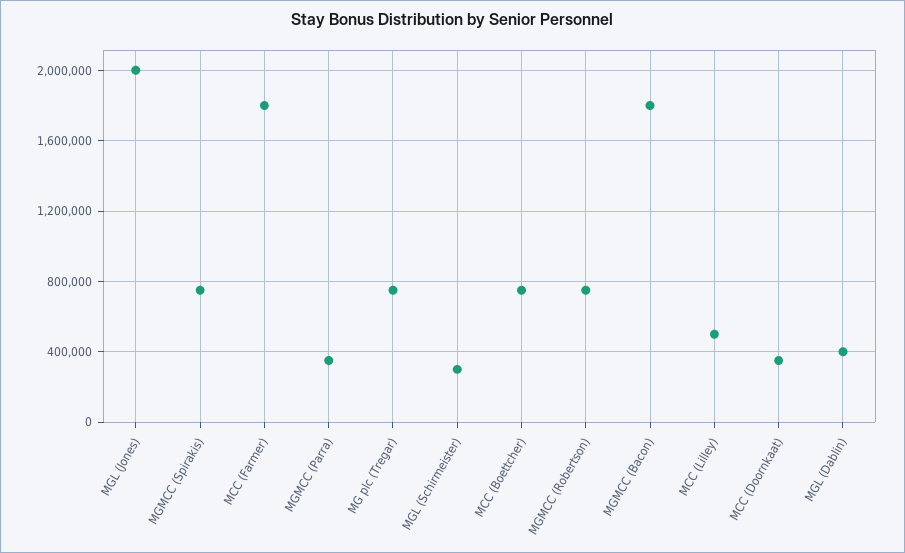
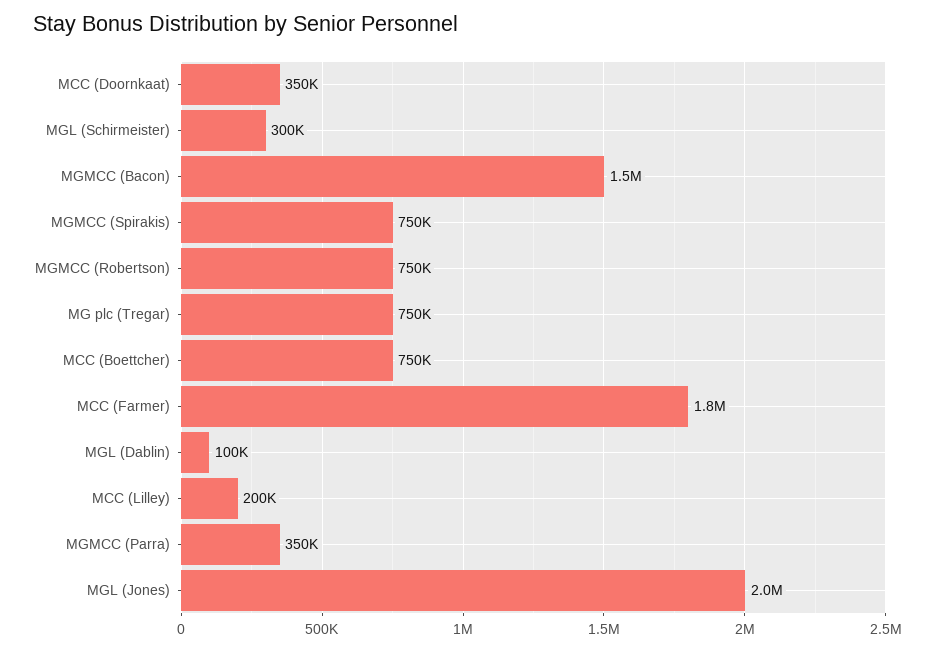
  {
    "MGL (Jones)": 2000000,
    "MGMCC (Spirakis)": 750000,
    "MCC (Farmer)": 1800000,
    "MGMCC (Parra)": 350000,
    "MG plc (Tregar)": 750000,
    "MGL (Schirmeister)": 300000,
    "MCC (Boettcher)": 750000,
    "MGMCC (Robertson)": 750000,
-   "MGMCC (Bacon)": 1800000,
+   "MGMCC (Bacon)": 1500000,
-   "MCC (Lilley)": 500000,
+   "MCC (Lilley)": 200000,
    "MCC (Doornkaat)": 350000,
-   "MGL (Dablin)": 400000
+   "MGL (Dablin)": 100000
  }

